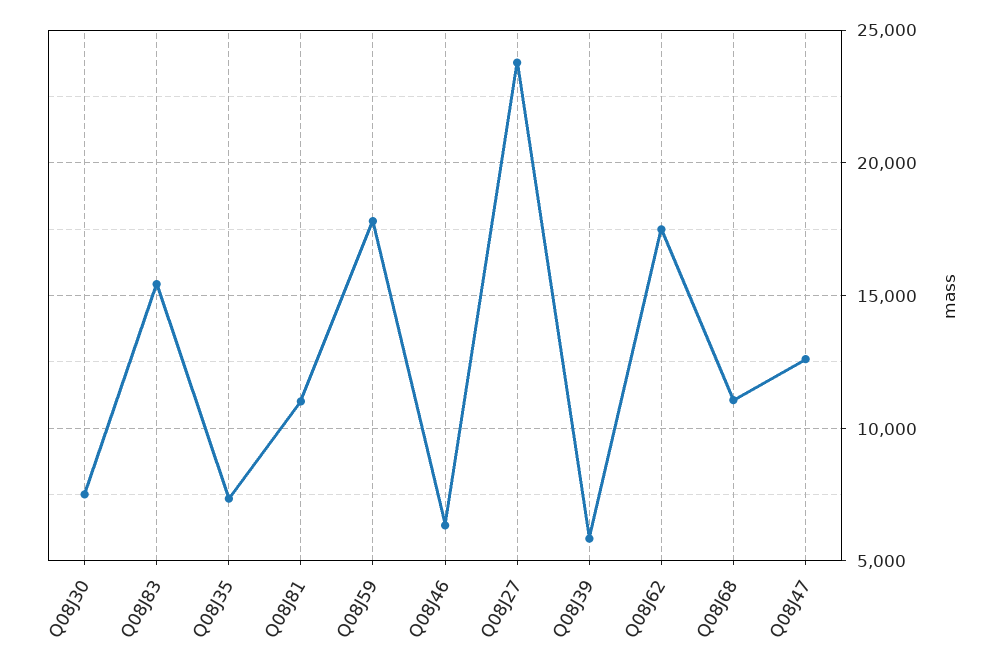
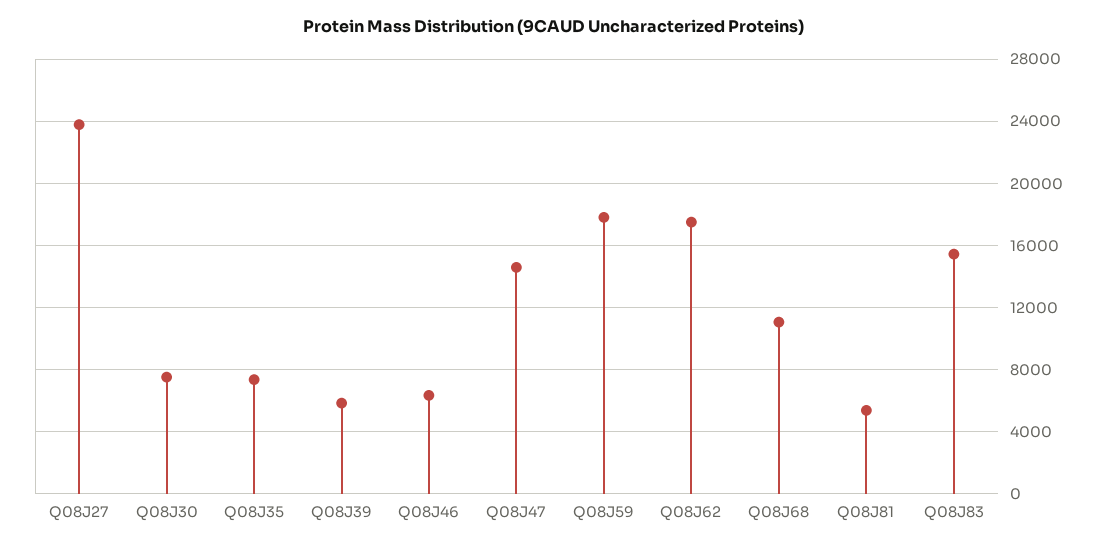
  {
    "Q08J30": 7500,
    "Q08J83": 15500,
    "Q08J35": 7500,
-   "Q08J81": 11000,
+   "Q08J81": 5500,
    "Q08J59": 18000,
    "Q08J46": 6500,
    "Q08J27": 24000,
    "Q08J39": 6000,
    "Q08J62": 17500,
    "Q08J68": 11000,
-   "Q08J47": 12500
+   "Q08J47": 14500
  }

